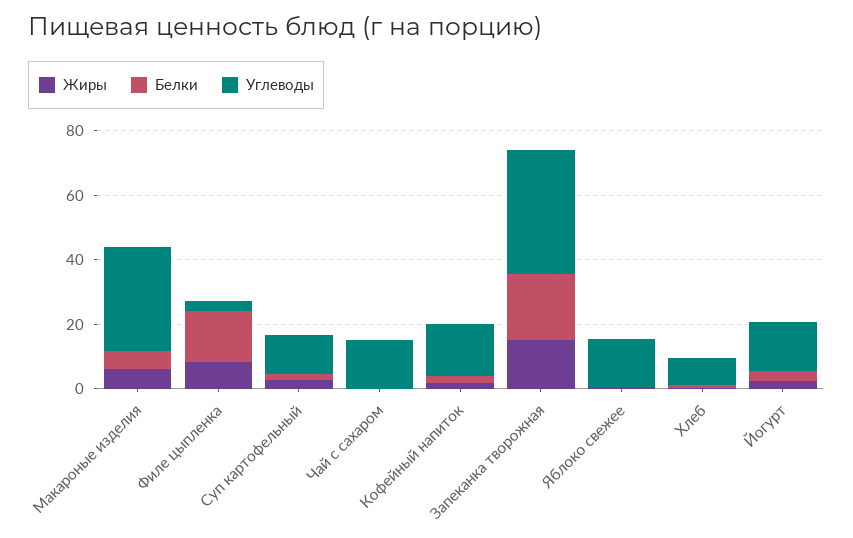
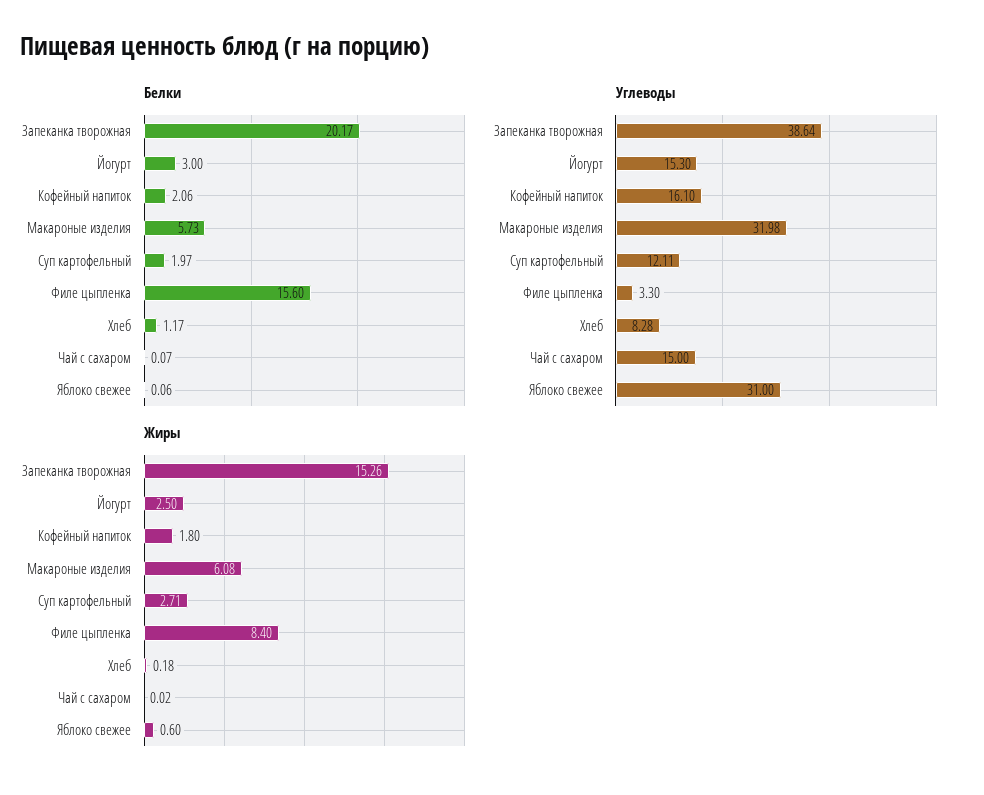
  {
    "Жиры": {
      "Макароные изделия": 6.08,
      "Филе цыпленка": 8.4,
      "Суп картофельный": 2.71,
      "Чай с сахаром": 0.02,
      "Кофейный напиток": 1.8,
      "Запеканка творожная": 15.26,
      "Яблоко свежее": 0.6,
      "Хлеб": 0.18,
      "Йогурт": 2.5
    },
    "Белки": {
      "Макароные изделия": 5.73,
      "Филе цыпленка": 15.6,
      "Суп картофельный": 1.97,
      "Чай с сахаром": 0.07,
      "Кофейный напиток": 2.06,
      "Запеканка творожная": 20.17,
      "Яблоко свежее": 0.06,
      "Хлеб": 1.17,
      "Йогурт": 3
    },
    "Углеводы": {
      "Макароные изделия": 31.98,
      "Филе цыпленка": 3.3,
      "Суп картофельный": 12.11,
      "Чай с сахаром": 15,
      "Кофейный напиток": 16.1,
      "Запеканка творожная": 38.64,
-     "Яблоко свежее": 15,
+     "Яблоко свежее": 31,
      "Хлеб": 8.28,
      "Йогурт": 15.3
    }
  }

